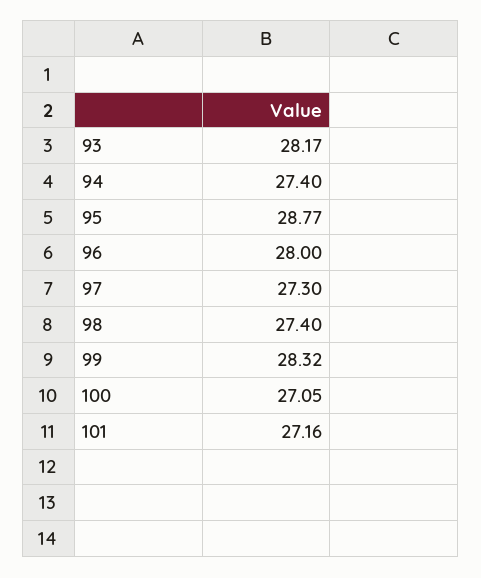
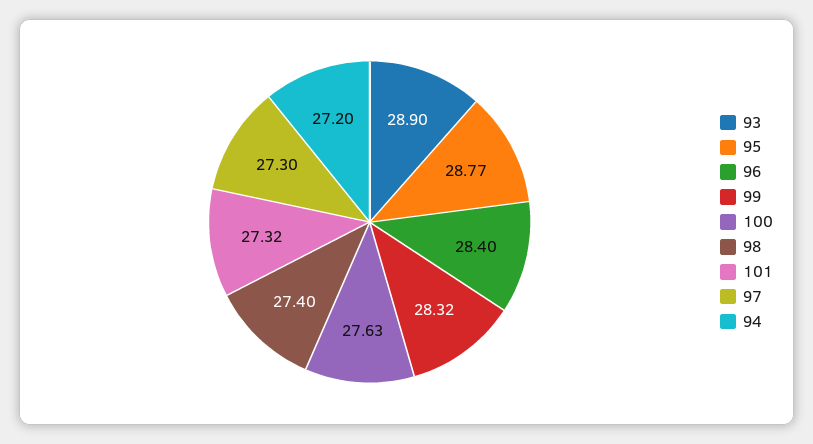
  {
-   "93": 28.17,
+   "93": 28.9,
-   "94": 27.4,
+   "94": 27.2,
    "95": 28.77,
-   "96": 28,
+   "96": 28.4,
    "97": 27.3,
    "98": 27.4,
    "99": 28.32,
-   "100": 27.05,
+   "100": 27.63,
-   "101": 27.16
+   "101": 27.32
  }

